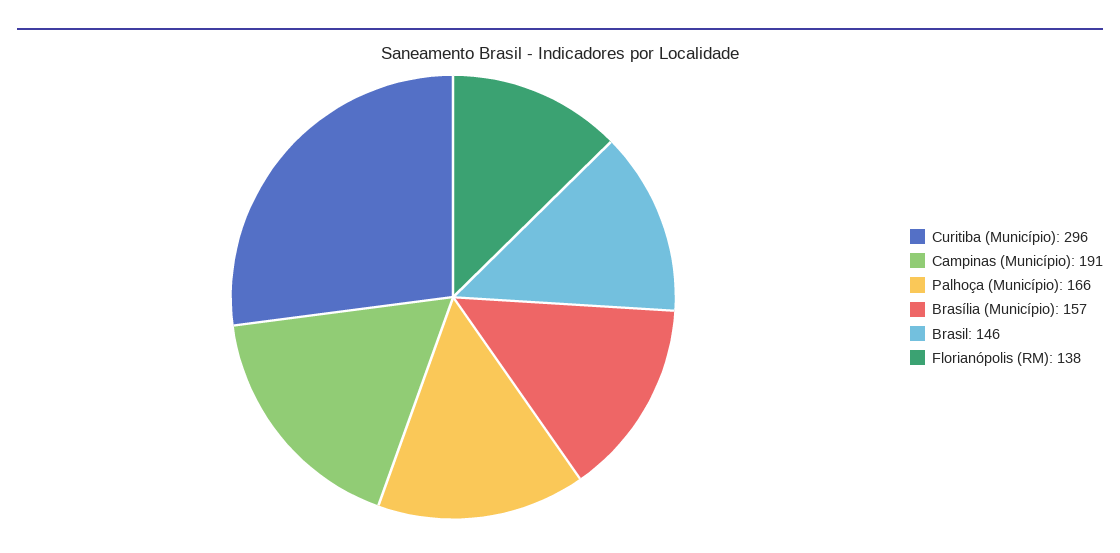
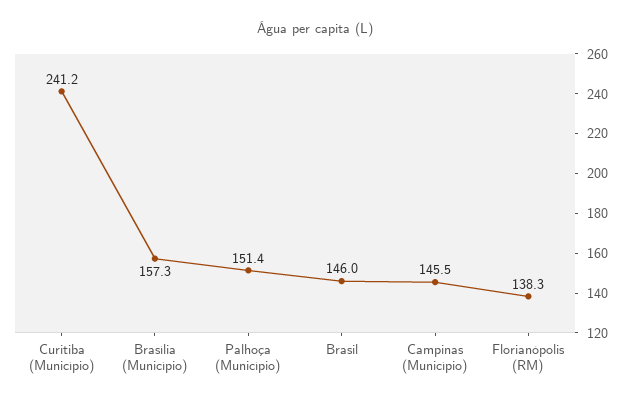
  {
-   "Curitiba (Município)": 296,
+   "Curitiba (Município)": 241.2,
-   "Campinas (Município)": 191,
+   "Campinas (Município)": 145.5,
-   "Palhoça (Município)": 166,
+   "Palhoça (Município)": 151.4,
    "Brasília (Município)": 157.3,
    "Brasil": 146,
    "Florianópolis (RM)": 138.3
  }

